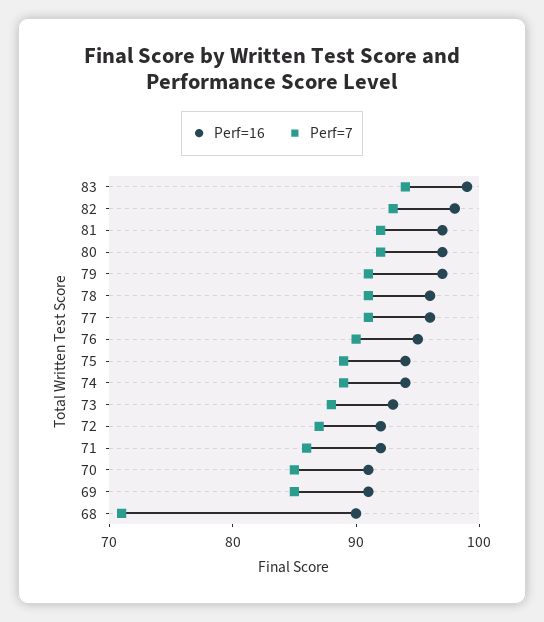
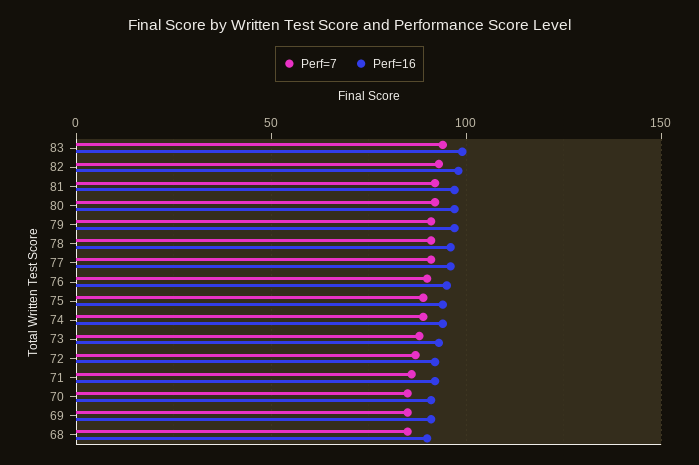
  {
    "Perf=16": {
      "83": 99,
      "82": 98,
      "81": 97,
      "80": 97,
      "79": 97,
      "78": 96,
      "77": 96,
      "76": 95,
      "75": 94,
      "74": 94,
      "73": 93,
      "72": 92,
      "71": 92,
      "70": 91,
      "69": 91,
      "68": 90
    },
    "Perf=7": {
      "83": 94,
      "82": 93,
      "81": 92,
      "80": 92,
      "79": 91,
      "78": 91,
      "77": 91,
      "76": 90,
      "75": 89,
      "74": 89,
      "73": 88,
      "72": 87,
      "71": 86,
      "70": 85,
      "69": 85,
-     "68": 71
+     "68": 85
    }
  }

